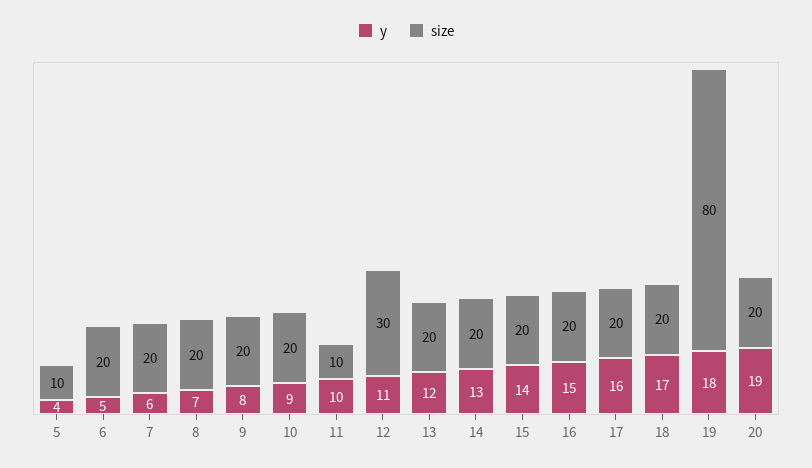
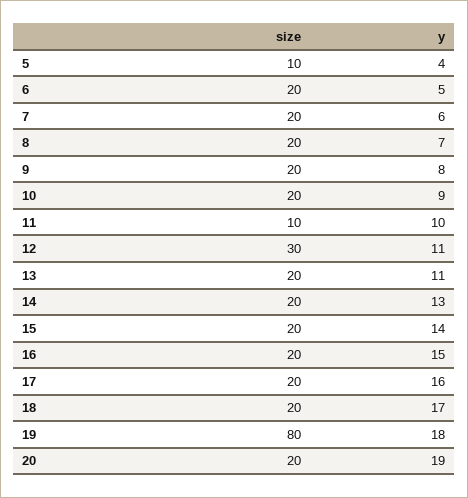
  {
    "y": {
      "5": 4,
      "6": 5,
      "7": 6,
      "8": 7,
      "9": 8,
      "10": 9,
      "11": 10,
      "12": 11,
-     "13": 12,
+     "13": 11,
      "14": 13,
      "15": 14,
      "16": 15,
      "17": 16,
      "18": 17,
      "19": 18,
      "20": 19
    },
    "size": {
      "5": 10,
      "6": 20,
      "7": 20,
      "8": 20,
      "9": 20,
      "10": 20,
      "11": 10,
      "12": 30,
      "13": 20,
      "14": 20,
      "15": 20,
      "16": 20,
      "17": 20,
      "18": 20,
      "19": 80,
      "20": 20
    }
  }

